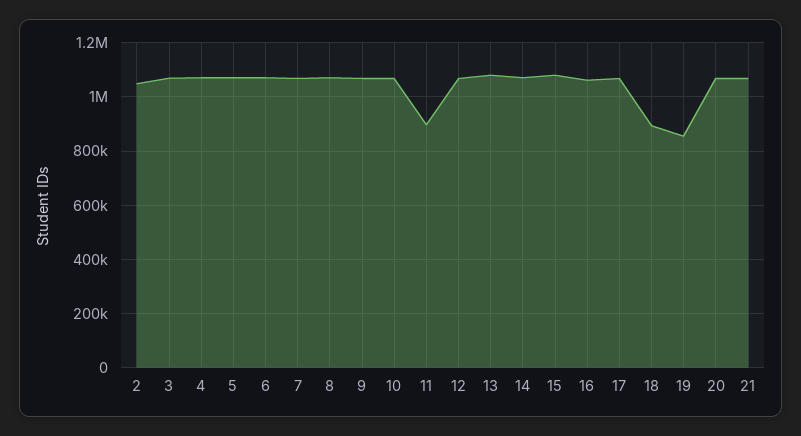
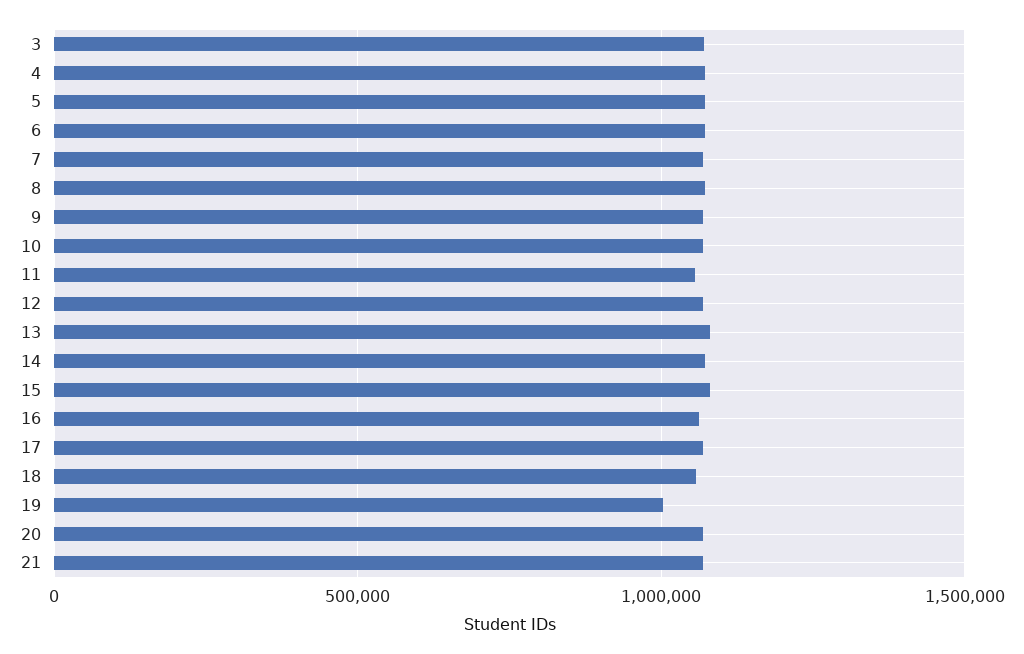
  {
-   "2": 1050000,
    "3": 1075000,
    "4": 1075000,
    "5": 1075000,
    "6": 1075000,
    "7": 1075000,
    "8": 1075000,
    "9": 1075000,
    "10": 1075000,
-   "11": 900000,
+   "11": 1050000,
    "12": 1075000,
    "13": 1075000,
    "14": 1075000,
    "15": 1075000,
    "16": 1050000,
    "17": 1075000,
-   "18": 900000,
+   "18": 1050000,
-   "19": 850000,
+   "19": 1000000,
    "20": 1075000,
    "21": 1075000
  }

